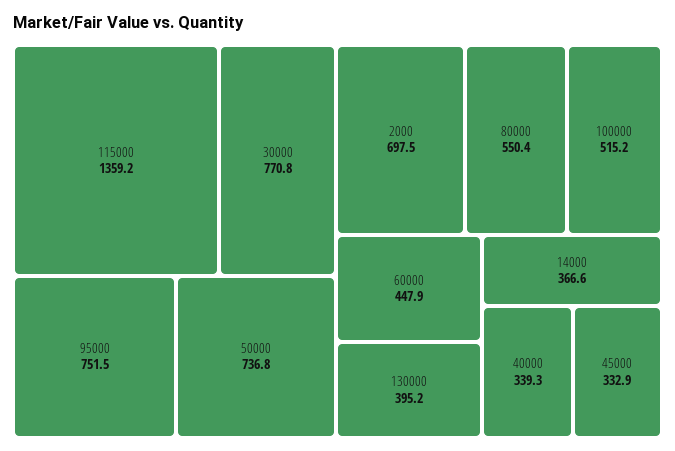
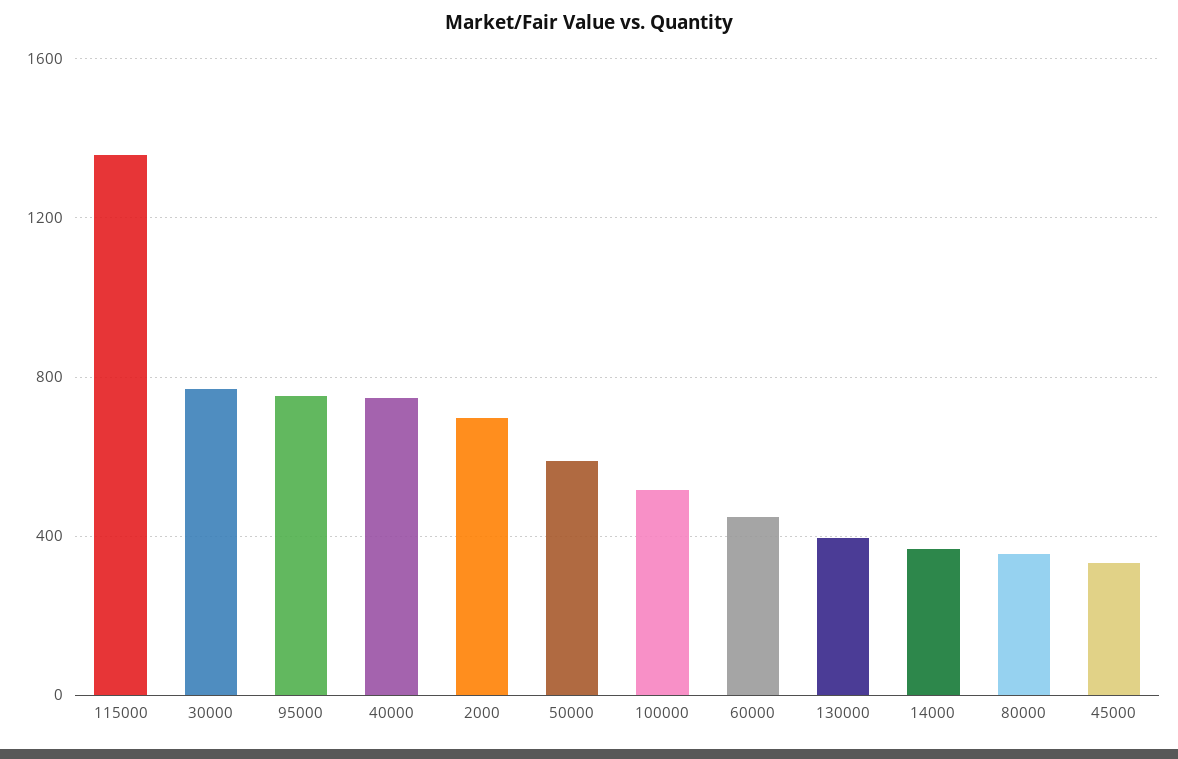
  {
    "115000": 1359.2,
    "30000": 770.8,
    "95000": 751.5,
-   "50000": 736.8,
+   "50000": 600,
    "2000": 697.5,
-   "80000": 550.4,
+   "80000": 350,
    "100000": 515.2,
    "60000": 447.9,
    "130000": 395.2,
    "14000": 366.6,
-   "40000": 339.3,
+   "40000": 750,
    "45000": 332.9
  }

